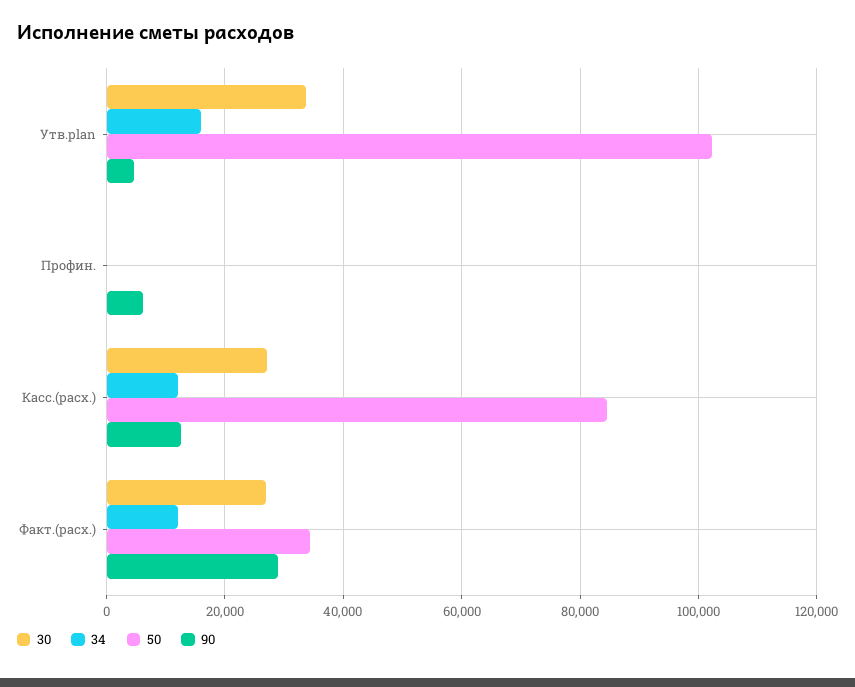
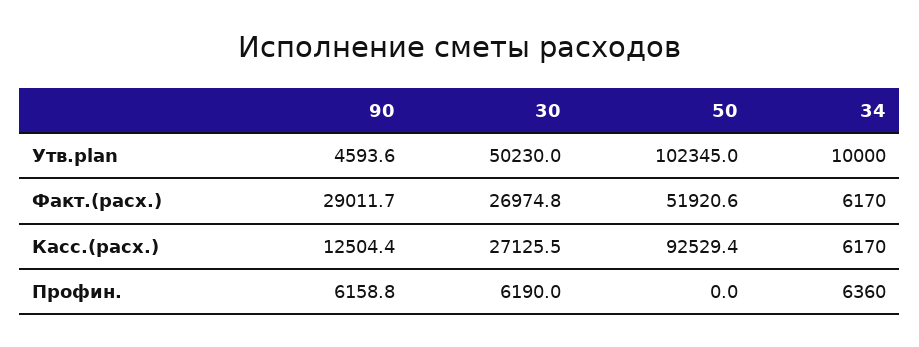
  {
    "30": {
-     "Утв.plan": 34000,
+     "Утв.plan": 50230,
-     "Профин.": 0,
+     "Профин.": 6190,
      "Касс.(расх.)": 27125.5,
      "Факт.(расх.)": 26974.8
    },
    "34": {
-     "Утв.plan": 16000,
+     "Утв.plan": 10000,
-     "Профин.": 0,
+     "Профин.": 6360,
-     "Касс.(расх.)": 12000,
+     "Касс.(расх.)": 6170,
-     "Факт.(расх.)": 12000
+     "Факт.(расх.)": 6170
    },
    "50": {
      "Утв.plan": 102345,
      "Профин.": 0,
-     "Касс.(расх.)": 84000,
+     "Касс.(расх.)": 92529.4,
-     "Факт.(расх.)": 34000
+     "Факт.(расх.)": 51920.6
    },
    "90": {
      "Утв.plan": 4593.6,
      "Профин.": 6158.8,
      "Касс.(расх.)": 12504.4,
      "Факт.(расх.)": 29011.7
    }
  }

